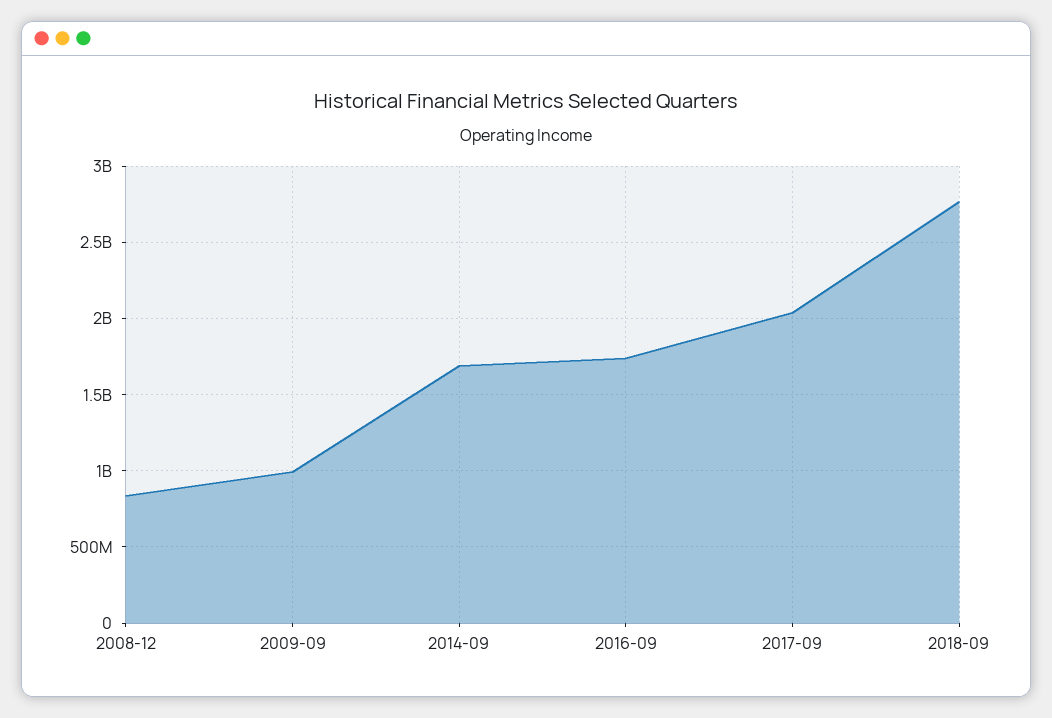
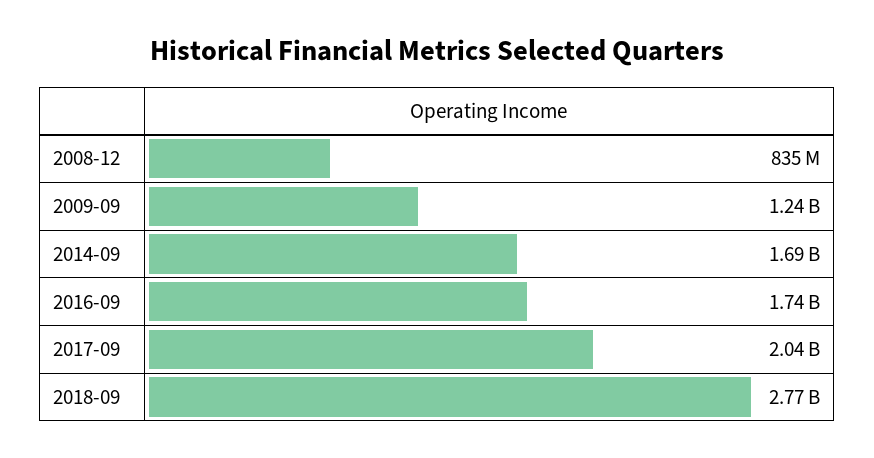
  {
    "2008-12": 835000000,
-   "2009-09": 1000000000,
+   "2009-09": 1240000000,
    "2014-09": 1690000000,
    "2016-09": 1740000000,
    "2017-09": 2040000000,
    "2018-09": 2770000000
  }

